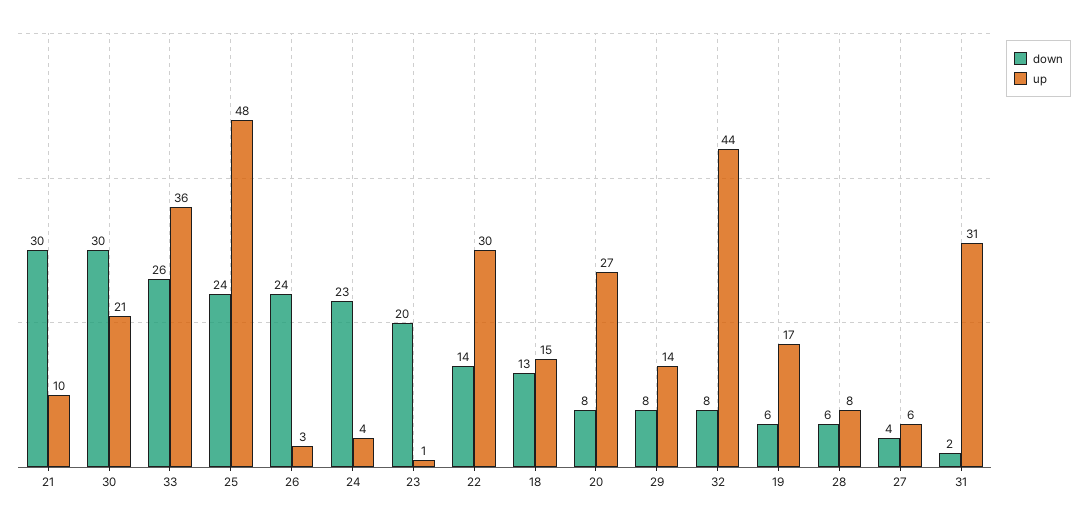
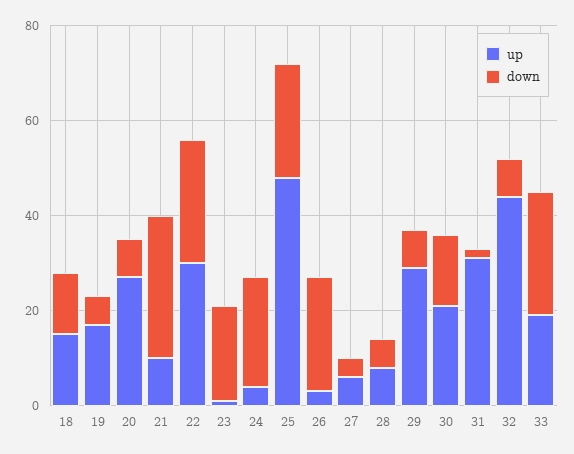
  {
    "down": {
      "21": 30,
-     "30": 30,
+     "30": 15,
      "33": 26,
      "25": 24,
      "26": 24,
      "24": 23,
      "23": 20,
-     "22": 14,
+     "22": 25,
      "18": 13,
      "20": 8,
      "29": 8,
      "32": 8,
      "19": 6,
      "28": 6,
      "27": 4,
      "31": 2
    },
    "up": {
      "21": 10,
      "30": 21,
-     "33": 36,
+     "33": 20,
      "25": 48,
      "26": 3,
      "24": 4,
      "23": 1,
      "22": 30,
      "18": 15,
      "20": 27,
-     "29": 14,
+     "29": 30,
      "32": 44,
      "19": 17,
      "28": 8,
      "27": 6,
      "31": 31
    }
  }

